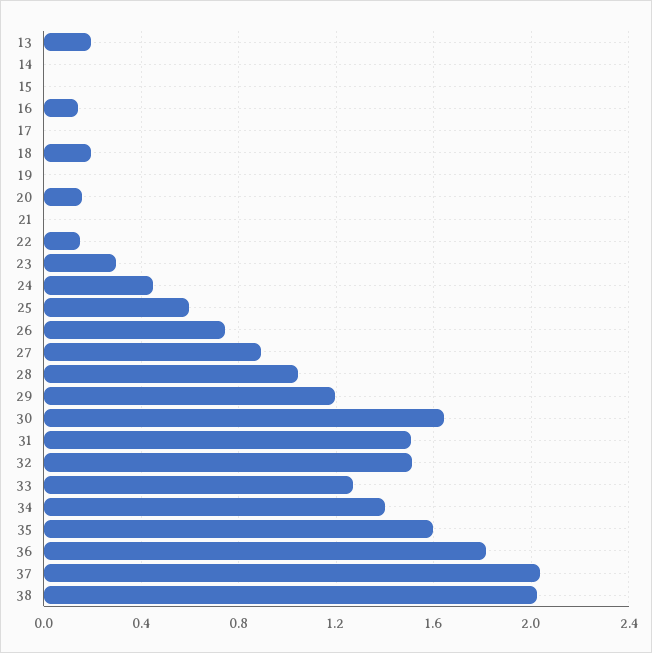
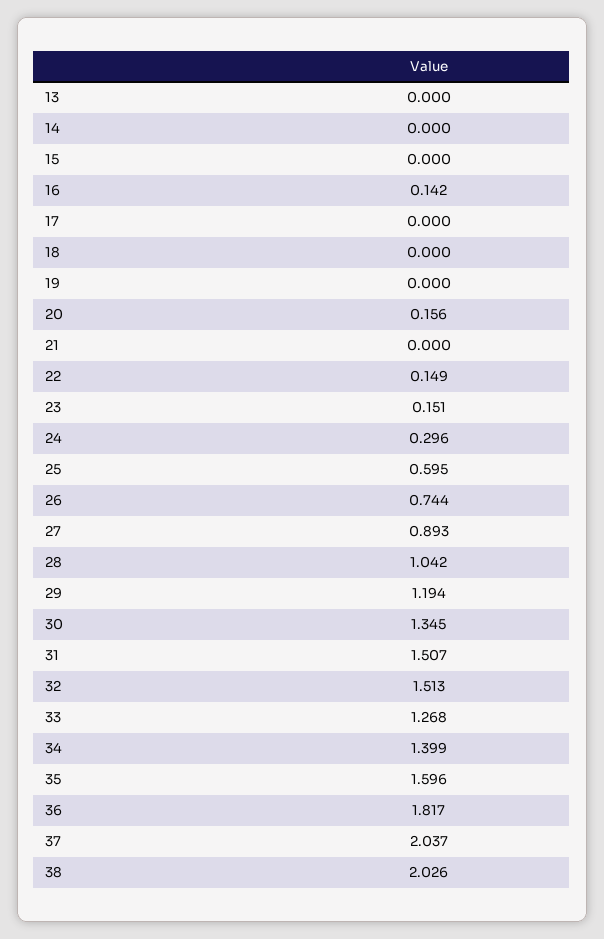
  {
-   "13": 0.2,
+   "13": 0,
    "14": 0,
    "15": 0,
    "16": 0.142,
    "17": 0,
-   "18": 0.2,
+   "18": 0,
    "19": 0,
    "20": 0.156,
    "21": 0,
    "22": 0.149,
-   "23": 0.3,
+   "23": 0.151,
-   "24": 0.45,
+   "24": 0.296,
    "25": 0.595,
    "26": 0.744,
    "27": 0.893,
    "28": 1.042,
    "29": 1.194,
-   "30": 1.65,
+   "30": 1.345,
    "31": 1.507,
    "32": 1.513,
    "33": 1.268,
    "34": 1.399,
    "35": 1.596,
    "36": 1.817,
    "37": 2.037,
    "38": 2.026
  }

